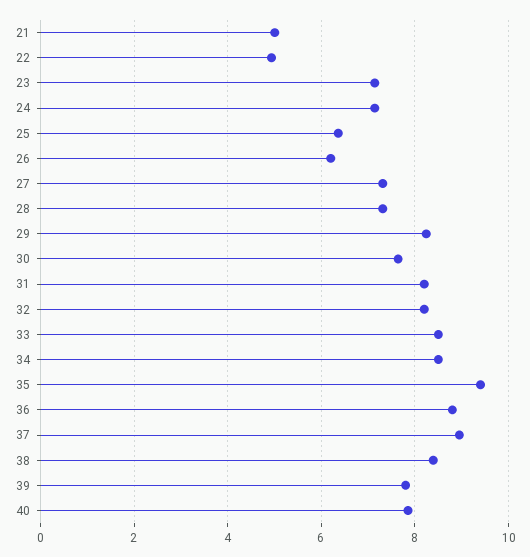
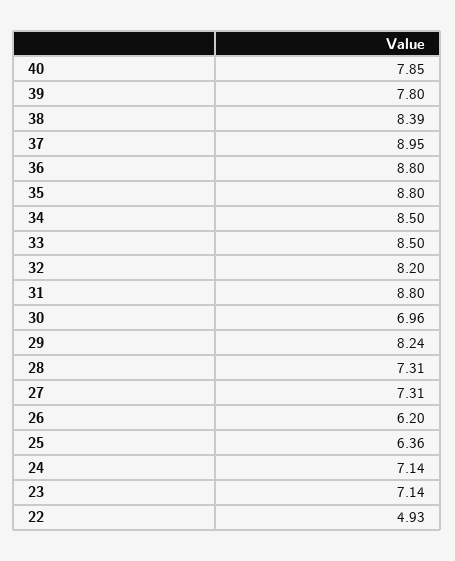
  {
-   "21": 5,
    "22": 4.93,
    "23": 7.14,
    "24": 7.14,
    "25": 6.36,
    "26": 6.2,
    "27": 7.31,
    "28": 7.31,
    "29": 8.24,
-   "30": 7.6,
+   "30": 6.96,
-   "31": 8.2,
+   "31": 8.8,
    "32": 8.2,
    "33": 8.5,
    "34": 8.5,
-   "35": 9.4,
+   "35": 8.8,
    "36": 8.8,
    "37": 8.95,
    "38": 8.39,
    "39": 7.8,
    "40": 7.85
  }

